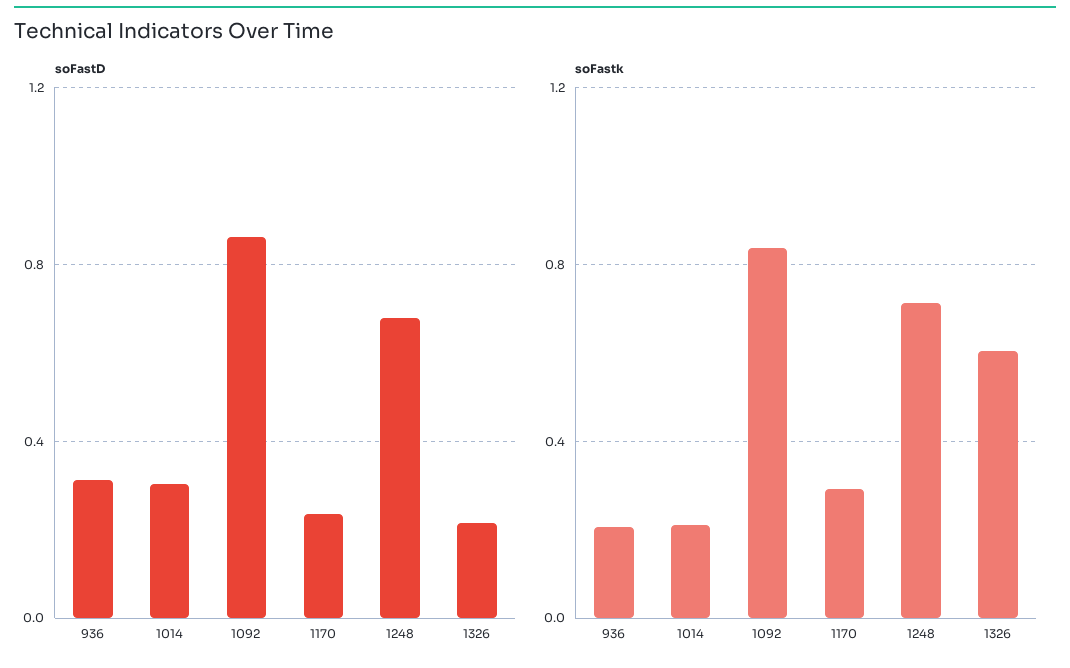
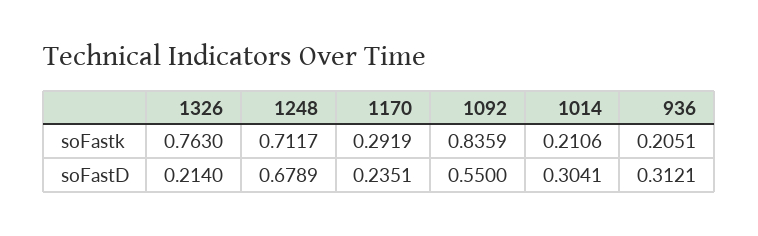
  {
    "soFastD": {
      "936": 0.3121,
      "1014": 0.3041,
-     "1092": 0.85,
+     "1092": 0.55,
      "1170": 0.2351,
      "1248": 0.6789,
      "1326": 0.214
    },
    "soFastk": {
      "936": 0.2051,
      "1014": 0.2106,
      "1092": 0.8359,
      "1170": 0.2919,
      "1248": 0.7117,
-     "1326": 0.6
+     "1326": 0.763
    }
  }

